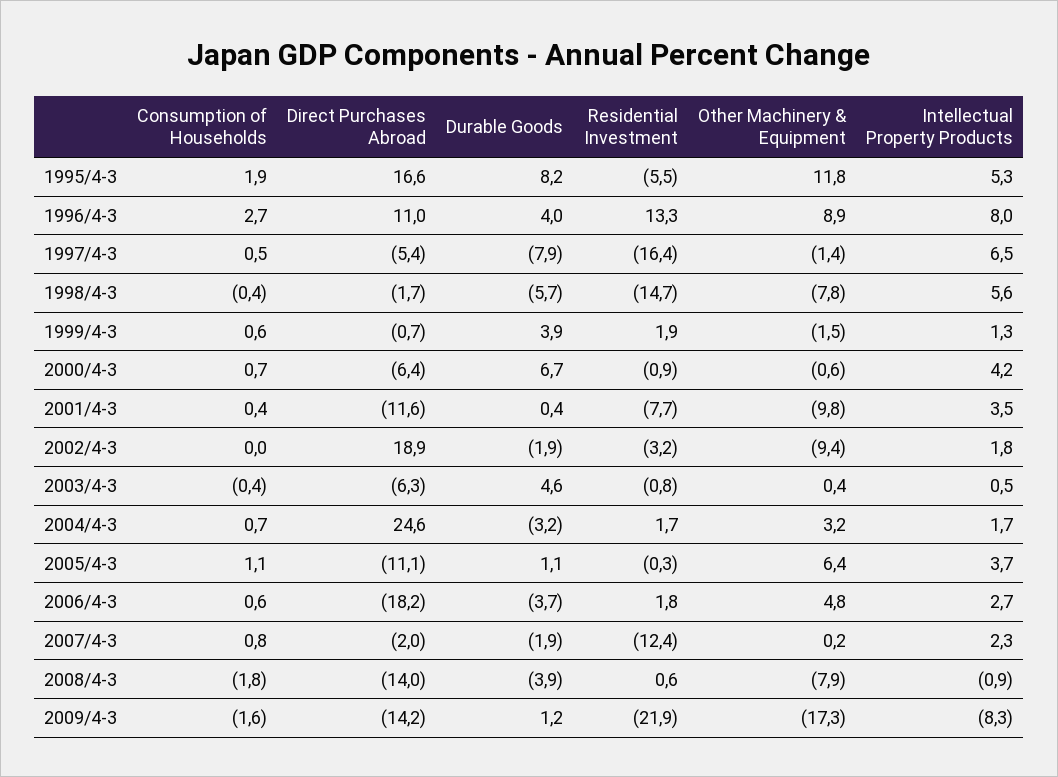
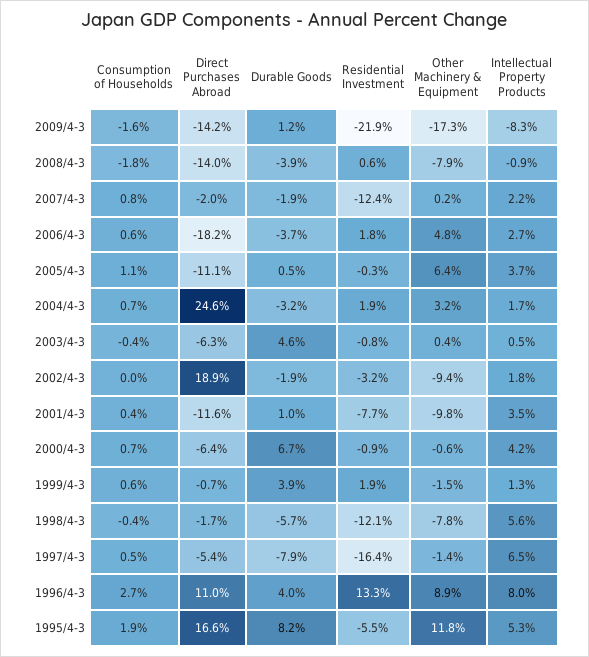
  {
    "Consumption of Households": {
      "1995/4-3": 1.9,
      "1996/4-3": 2.7,
      "1997/4-3": 0.5,
      "1998/4-3": -0.4,
      "1999/4-3": 0.6,
      "2000/4-3": 0.7,
      "2001/4-3": 0.4,
      "2002/4-3": 0,
      "2003/4-3": -0.4,
      "2004/4-3": 0.7,
      "2005/4-3": 1.1,
      "2006/4-3": 0.6,
      "2007/4-3": 0.8,
      "2008/4-3": -1.8,
      "2009/4-3": -1.6
    },
    "Direct Purchases Abroad": {
      "1995/4-3": 16.6,
      "1996/4-3": 11,
      "1997/4-3": -5.4,
      "1998/4-3": -1.7,
      "1999/4-3": -0.7,
      "2000/4-3": -6.4,
      "2001/4-3": -11.6,
      "2002/4-3": 18.9,
      "2003/4-3": -6.3,
      "2004/4-3": 24.6,
      "2005/4-3": -11.1,
      "2006/4-3": -18.2,
      "2007/4-3": -2,
      "2008/4-3": -14,
      "2009/4-3": -14.2
    },
    "Durable Goods": {
      "1995/4-3": 8.2,
      "1996/4-3": 4,
      "1997/4-3": -7.9,
      "1998/4-3": -5.7,
      "1999/4-3": 3.9,
      "2000/4-3": 6.7,
-     "2001/4-3": 0.4,
+     "2001/4-3": 1,
      "2002/4-3": -1.9,
      "2003/4-3": 4.6,
      "2004/4-3": -3.2,
-     "2005/4-3": 1.1,
+     "2005/4-3": 0.5,
      "2006/4-3": -3.7,
      "2007/4-3": -1.9,
      "2008/4-3": -3.9,
      "2009/4-3": 1.2
    },
    "Residential Investment": {
      "1995/4-3": -5.5,
      "1996/4-3": 13.3,
      "1997/4-3": -16.4,
-     "1998/4-3": -14.7,
+     "1998/4-3": -12.1,
      "1999/4-3": 1.9,
      "2000/4-3": -0.9,
      "2001/4-3": -7.7,
      "2002/4-3": -3.2,
      "2003/4-3": -0.8,
-     "2004/4-3": 1.7,
+     "2004/4-3": 1.9,
      "2005/4-3": -0.3,
      "2006/4-3": 1.8,
      "2007/4-3": -12.4,
      "2008/4-3": 0.6,
      "2009/4-3": -21.9
    },
    "Other Machinery & Equipment": {
      "1995/4-3": 11.8,
      "1996/4-3": 8.9,
      "1997/4-3": -1.4,
      "1998/4-3": -7.8,
      "1999/4-3": -1.5,
      "2000/4-3": -0.6,
      "2001/4-3": -9.8,
      "2002/4-3": -9.4,
      "2003/4-3": 0.4,
      "2004/4-3": 3.2,
      "2005/4-3": 6.4,
      "2006/4-3": 4.8,
      "2007/4-3": 0.2,
      "2008/4-3": -7.9,
      "2009/4-3": -17.3
    },
    "Intellectual Property Products": {
      "1995/4-3": 5.3,
      "1996/4-3": 8,
      "1997/4-3": 6.5,
      "1998/4-3": 5.6,
      "1999/4-3": 1.3,
      "2000/4-3": 4.2,
      "2001/4-3": 3.5,
      "2002/4-3": 1.8,
      "2003/4-3": 0.5,
      "2004/4-3": 1.7,
      "2005/4-3": 3.7,
      "2006/4-3": 2.7,
-     "2007/4-3": 2.3,
+     "2007/4-3": 2.2,
      "2008/4-3": -0.9,
      "2009/4-3": -8.3
    }
  }

